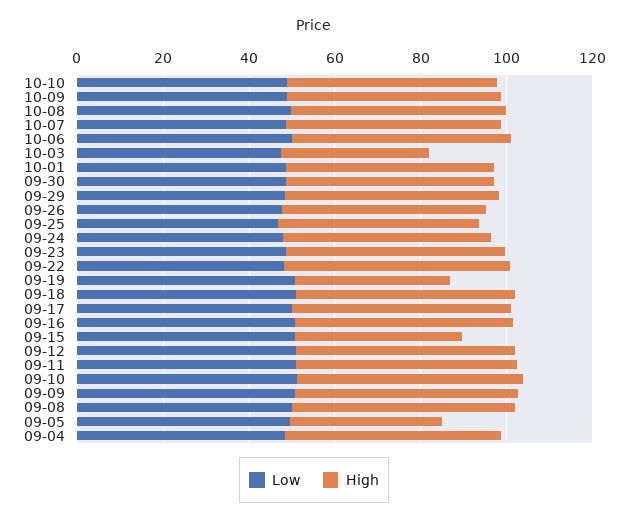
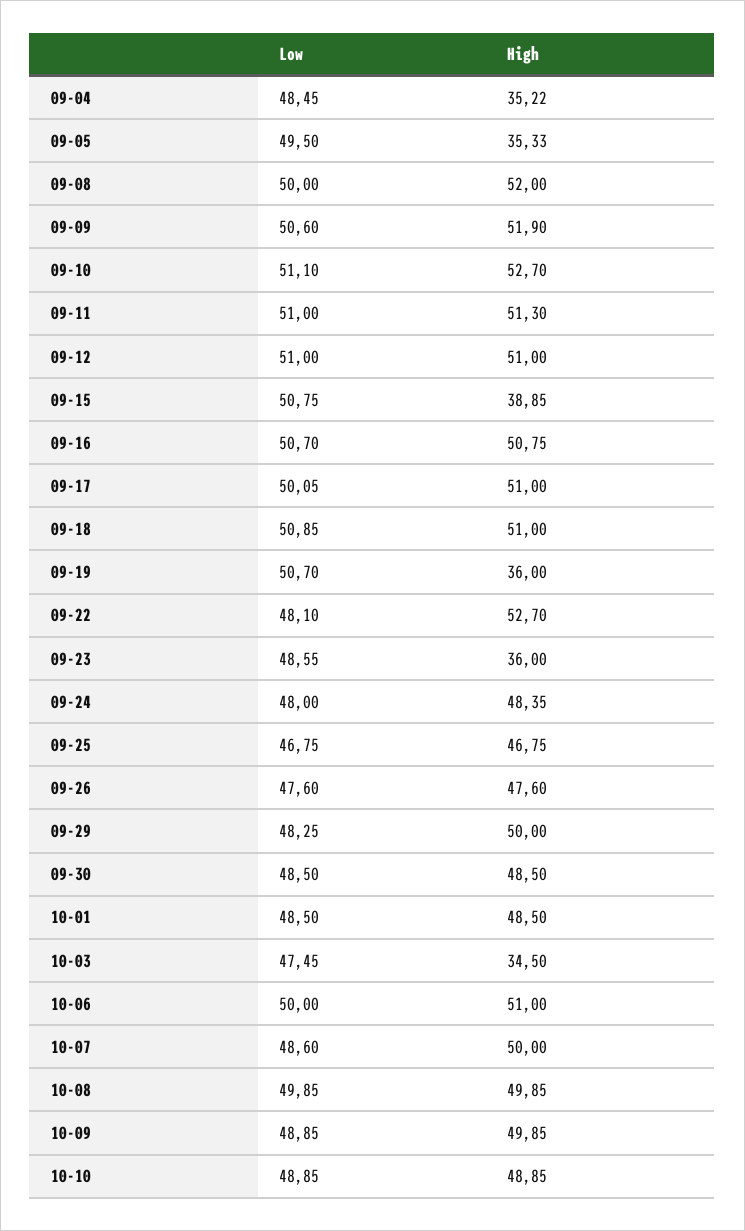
  {
    "Low": {
      "10-10": 48.85,
      "10-09": 48.85,
      "10-08": 49.85,
      "10-07": 48.6,
      "10-06": 50,
      "10-03": 47.45,
      "10-01": 48.5,
      "09-30": 48.5,
      "09-29": 48.25,
      "09-26": 47.6,
      "09-25": 46.75,
      "09-24": 48,
      "09-23": 48.55,
      "09-22": 48.1,
      "09-19": 50.7,
      "09-18": 50.85,
      "09-17": 50.05,
      "09-16": 50.7,
      "09-15": 50.75,
      "09-12": 51,
      "09-11": 51,
      "09-10": 51.1,
      "09-09": 50.6,
      "09-08": 50,
      "09-05": 49.5,
      "09-04": 48.45
    },
    "High": {
      "10-10": 48.85,
      "10-09": 49.85,
      "10-08": 49.85,
      "10-07": 50,
      "10-06": 51,
      "10-03": 34.5,
      "10-01": 48.5,
      "09-30": 48.5,
      "09-29": 50,
      "09-26": 47.6,
      "09-25": 46.75,
      "09-24": 48.35,
-     "09-23": 50,
+     "09-23": 36,
      "09-22": 52.7,
      "09-19": 36,
      "09-18": 51,
      "09-17": 51,
      "09-16": 50.75,
      "09-15": 38.85,
      "09-12": 51,
      "09-11": 51.3,
      "09-10": 52.7,
      "09-09": 51.9,
      "09-08": 52,
      "09-05": 35.33,
-     "09-04": 50
+     "09-04": 35.22
    }
  }

